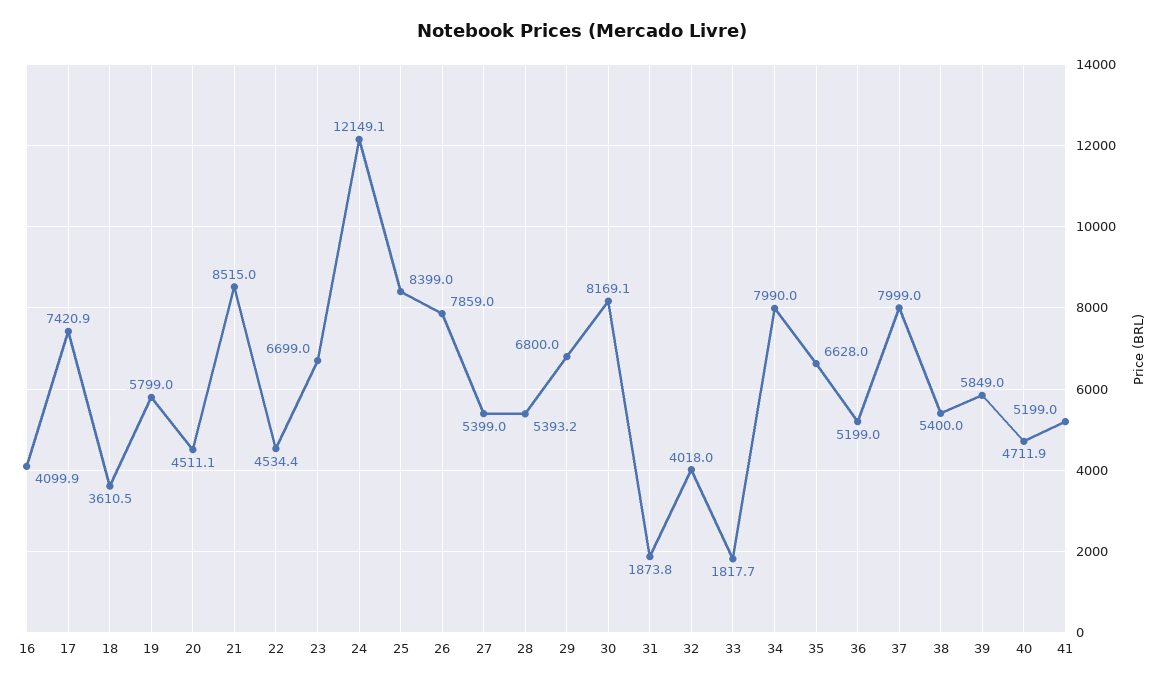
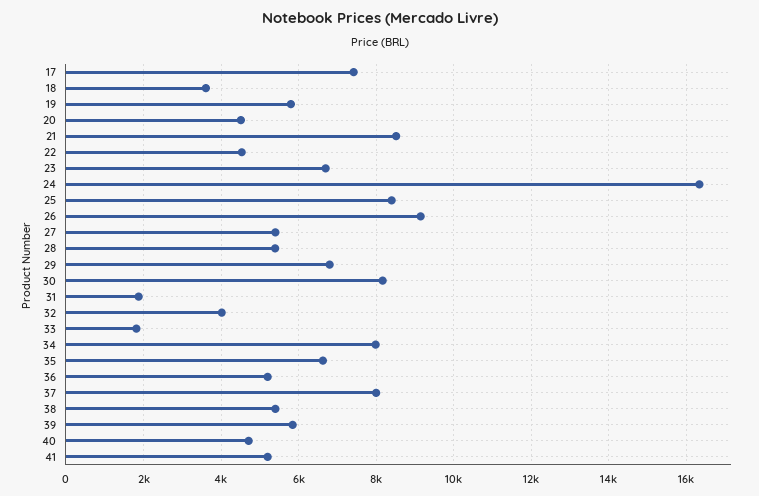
  {
-   "16": 4099.9,
    "17": 7420.9,
    "18": 3610.5,
    "19": 5799,
    "20": 4511.1,
    "21": 8515,
    "22": 4534.4,
    "23": 6699,
-   "24": 12149.1,
+   "24": 16400,
    "25": 8399,
-   "26": 7859,
+   "26": 9200,
    "27": 5399,
    "28": 5393.2,
    "29": 6800,
    "30": 8169.1,
    "31": 1873.8,
    "32": 4018,
    "33": 1817.7,
    "34": 7990,
    "35": 6628,
    "36": 5199,
    "37": 7999,
    "38": 5400,
    "39": 5849,
    "40": 4711.9,
    "41": 5199
  }

